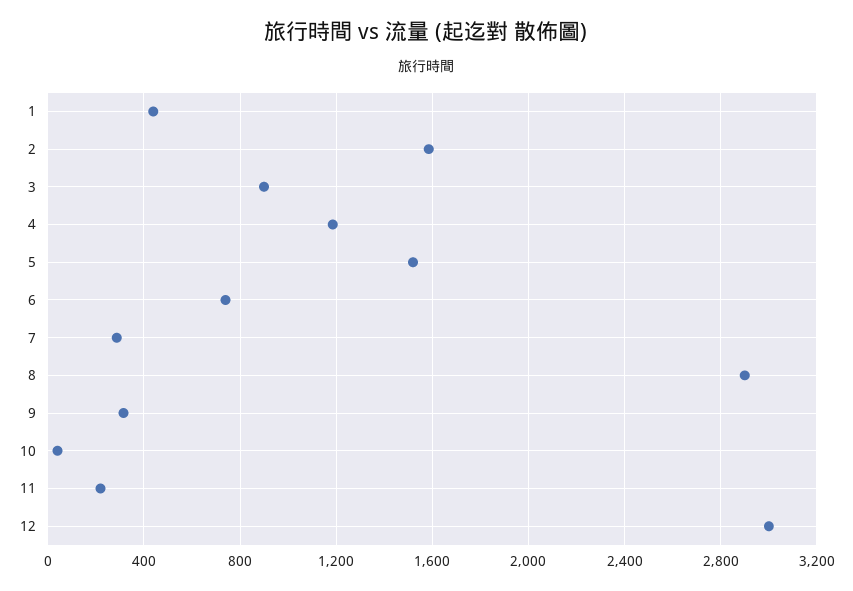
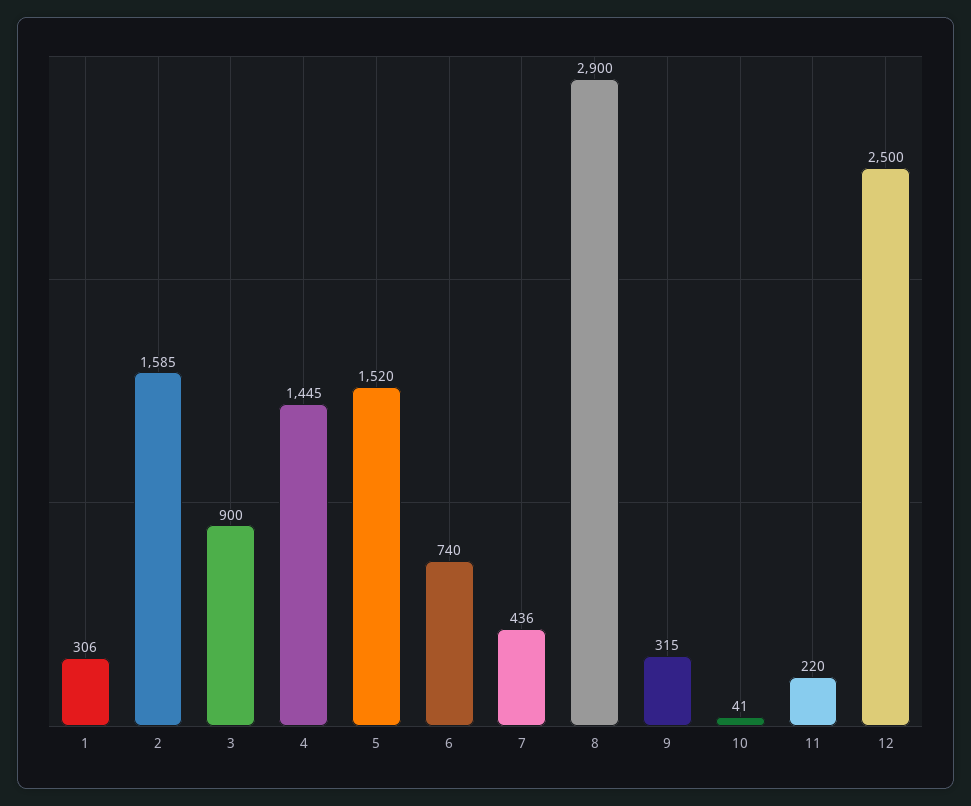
  {
-   "1": 450,
+   "1": 306,
    "2": 1585,
    "3": 900,
-   "4": 1200,
+   "4": 1445,
    "5": 1520,
    "6": 740,
-   "7": 300,
+   "7": 436,
    "8": 2900,
    "9": 315,
    "10": 41,
    "11": 220,
-   "12": 3000
+   "12": 2500
  }

